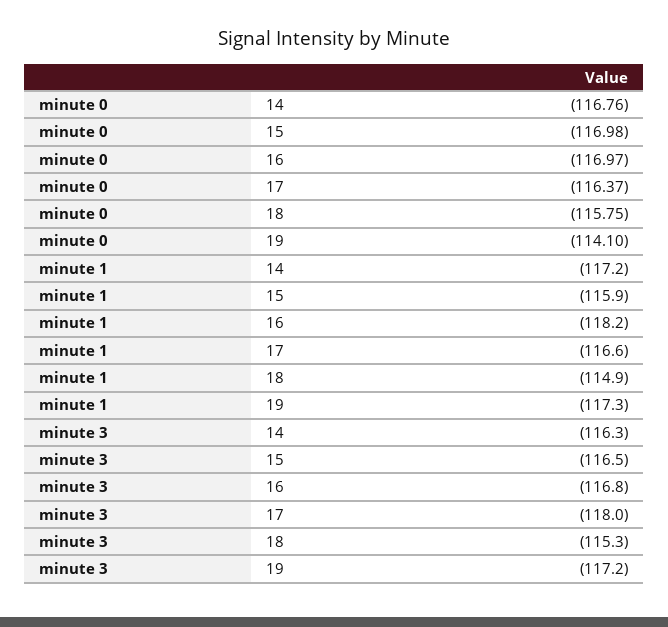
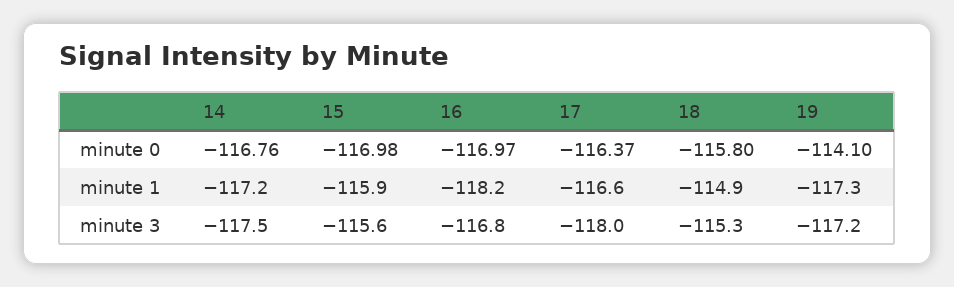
  {
    "minute 0": {
      "14": -116.76,
      "15": -116.98,
      "16": -116.97,
      "17": -116.37,
-     "18": -115.75,
+     "18": -115.8,
      "19": -114.1
    },
    "minute 1": {
      "14": -117.2,
      "15": -115.9,
      "16": -118.2,
      "17": -116.6,
      "18": -114.9,
      "19": -117.3
    },
    "minute 3": {
-     "14": -116.3,
+     "14": -117.5,
-     "15": -116.5,
+     "15": -115.6,
      "16": -116.8,
      "17": -118,
      "18": -115.3,
      "19": -117.2
    }
  }

